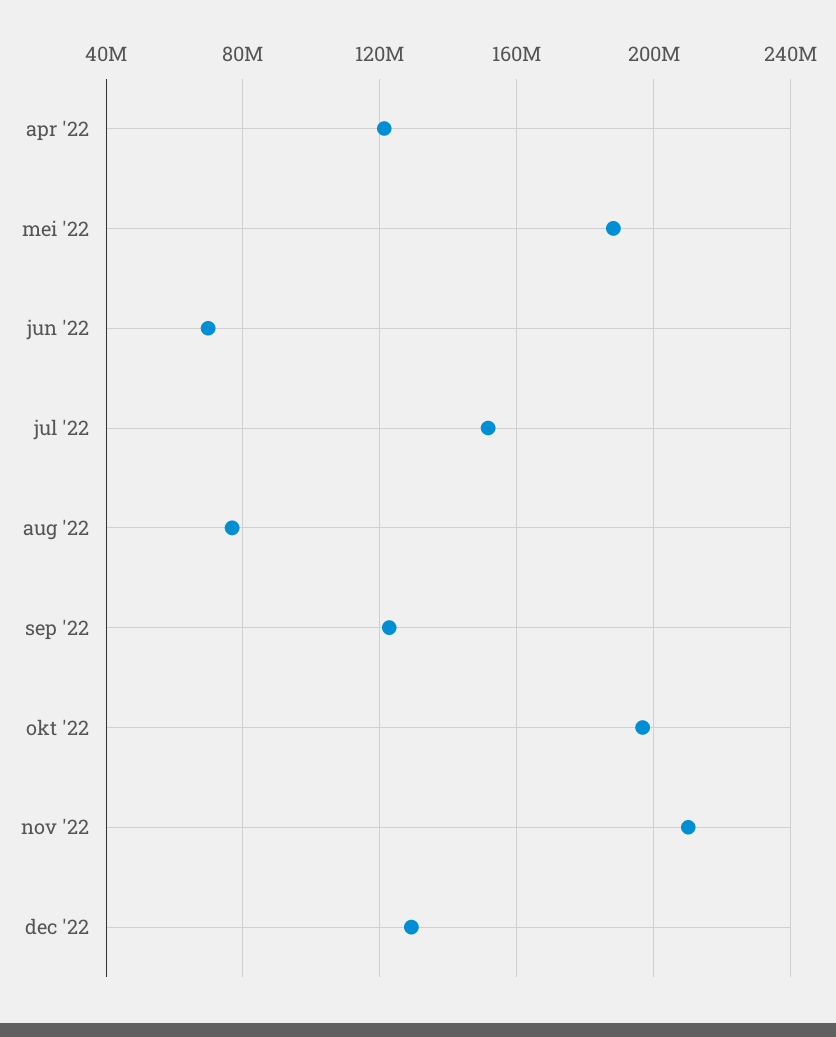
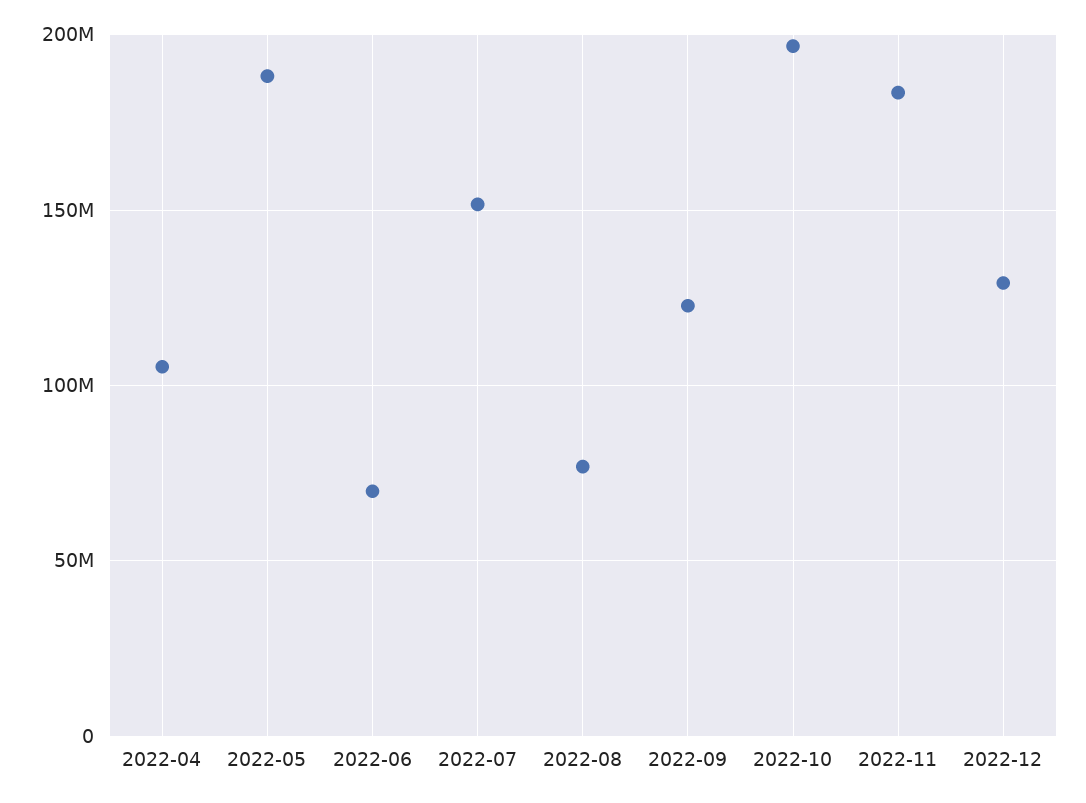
  {
-   "apr '22": 120000000,
+   "apr '22": 105000000,
    "mei '22": 190000000,
    "jun '22": 70000000,
    "jul '22": 150000000,
    "aug '22": 75000000,
    "sep '22": 125000000,
    "okt '22": 195000000,
-   "nov '22": 210000000,
+   "nov '22": 185000000,
    "dec '22": 130000000
  }

